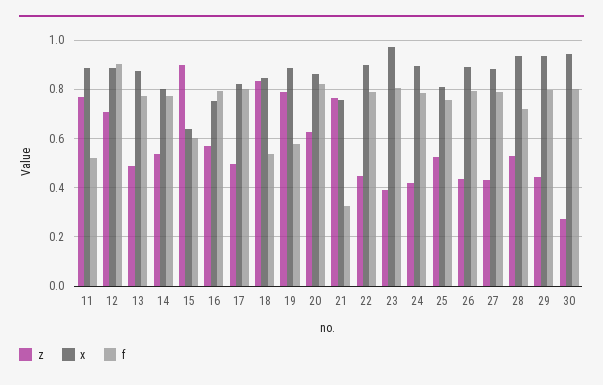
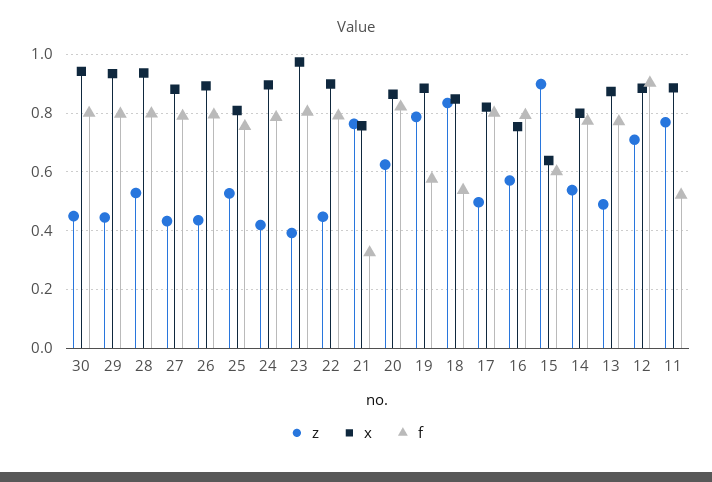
  {
    "z": {
      "11": 0.775,
      "12": 0.7,
      "13": 0.5,
      "14": 0.55,
      "15": 0.9,
      "16": 0.575,
      "17": 0.5,
      "18": 0.825,
      "19": 0.775,
      "20": 0.625,
      "21": 0.775,
      "22": 0.45,
      "23": 0.4,
      "24": 0.425,
      "25": 0.525,
      "26": 0.425,
      "27": 0.425,
      "28": 0.525,
      "29": 0.45,
-     "30": 0.275
+     "30": 0.45
    },
    "x": {
      "11": 0.875,
      "12": 0.875,
      "13": 0.875,
      "14": 0.8,
      "15": 0.65,
      "16": 0.75,
      "17": 0.825,
      "18": 0.85,
      "19": 0.875,
      "20": 0.875,
      "21": 0.75,
      "22": 0.9,
      "23": 0.975,
      "24": 0.9,
      "25": 0.8,
      "26": 0.9,
      "27": 0.875,
      "28": 0.925,
      "29": 0.925,
      "30": 0.95
    },
    "f": {
      "11": 0.525,
      "12": 0.9,
      "13": 0.775,
      "14": 0.775,
      "15": 0.6,
      "16": 0.8,
      "17": 0.8,
      "18": 0.55,
      "19": 0.575,
      "20": 0.825,
      "21": 0.325,
      "22": 0.8,
      "23": 0.8,
      "24": 0.775,
      "25": 0.75,
      "26": 0.8,
      "27": 0.8,
-     "28": 0.725,
+     "28": 0.8,
      "29": 0.8,
      "30": 0.8
    }
  }

